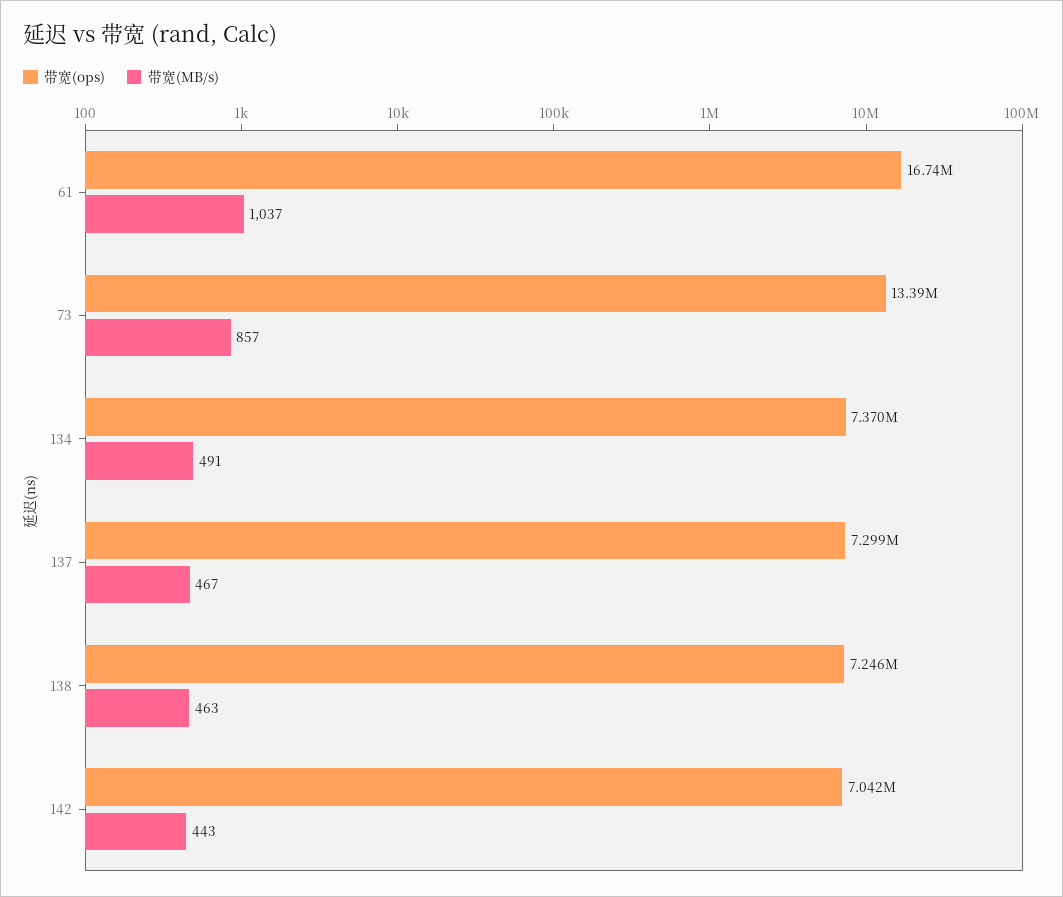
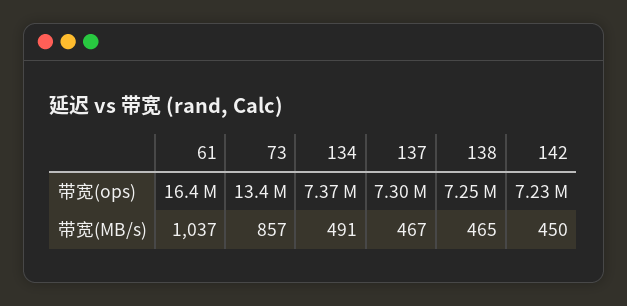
  {
    "带宽(ops)": {
-     "61": 16740000,
+     "61": 16400000,
      "73": 13390000,
      "134": 7370000,
      "137": 7299000,
      "138": 7246000,
-     "142": 7042000
+     "142": 7230000
    },
    "带宽(MB/s)": {
      "61": 1037,
      "73": 857,
      "134": 491,
      "137": 467,
-     "138": 463,
+     "138": 465,
-     "142": 443
+     "142": 450
    }
  }

